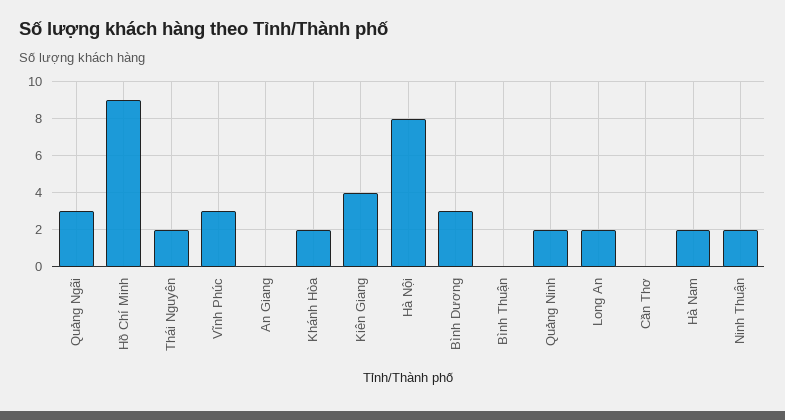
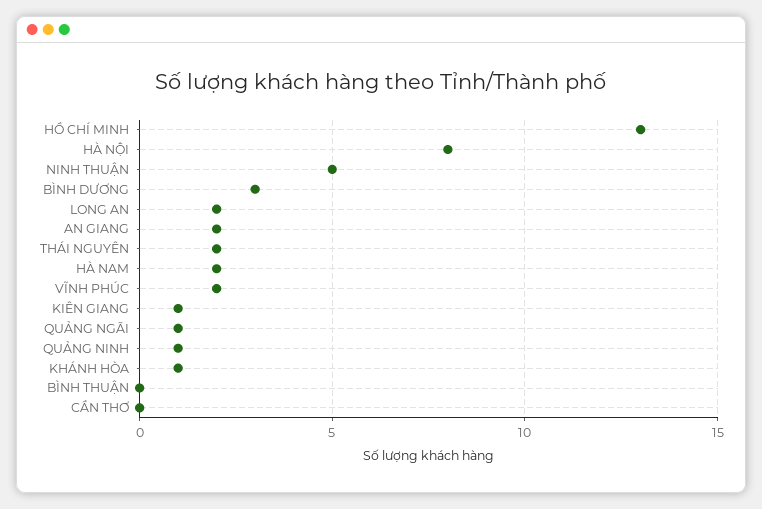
  {
-   "Quảng Ngãi": 3,
+   "Quảng Ngãi": 1,
-   "Hồ Chí Minh": 9,
+   "Hồ Chí Minh": 13,
    "Thái Nguyên": 2,
-   "Vĩnh Phúc": 3,
+   "Vĩnh Phúc": 2,
-   "An Giang": 0,
+   "An Giang": 2,
-   "Khánh Hòa": 2,
+   "Khánh Hòa": 1,
-   "Kiên Giang": 4,
+   "Kiên Giang": 1,
    "Hà Nội": 8,
    "Bình Dương": 3,
    "Bình Thuận": 0,
-   "Quảng Ninh": 2,
+   "Quảng Ninh": 1,
    "Long An": 2,
    "Cần Thơ": 0,
    "Hà Nam": 2,
-   "Ninh Thuận": 2
+   "Ninh Thuận": 5
  }

